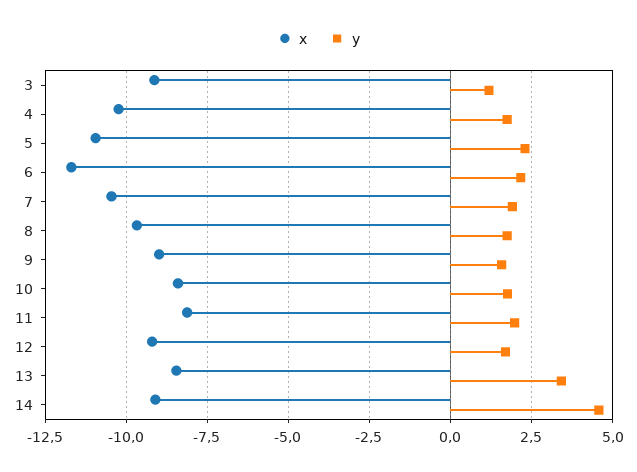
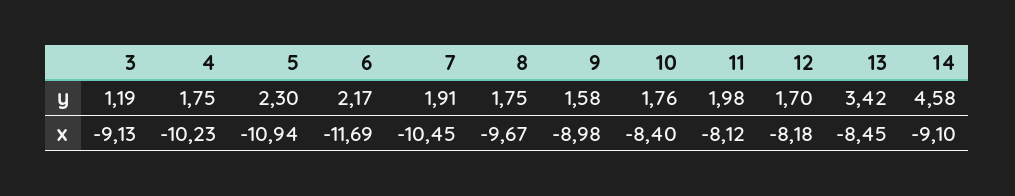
  {
    "x": {
      "3": -9.13,
      "4": -10.23,
      "5": -10.94,
      "6": -11.69,
      "7": -10.45,
      "8": -9.67,
      "9": -8.98,
      "10": -8.4,
      "11": -8.12,
-     "12": -9.25,
+     "12": -8.18,
      "13": -8.45,
      "14": -9.1
    },
    "y": {
      "3": 1.19,
      "4": 1.75,
      "5": 2.3,
      "6": 2.17,
      "7": 1.91,
      "8": 1.75,
      "9": 1.58,
      "10": 1.76,
      "11": 1.98,
      "12": 1.7,
      "13": 3.42,
      "14": 4.58
    }
  }

